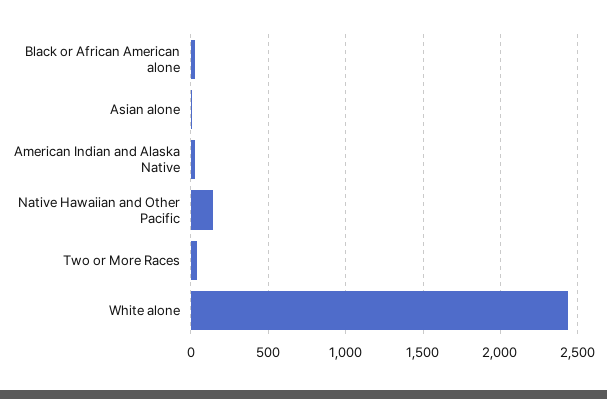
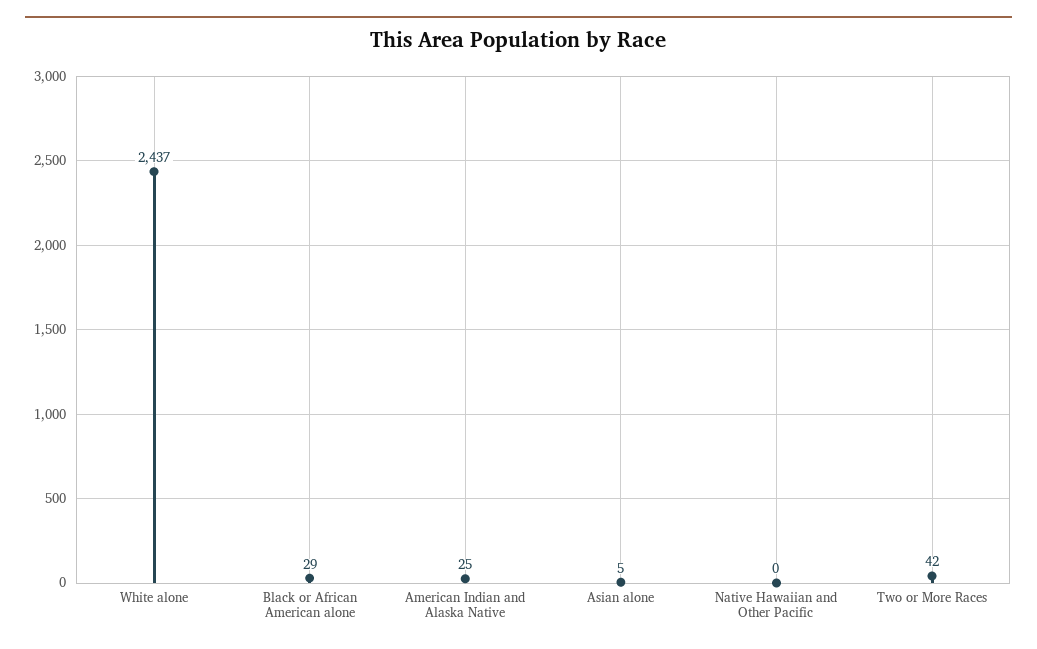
  {
    "Black or African American alone": 29,
    "Asian alone": 5,
    "American Indian and Alaska Native": 25,
-   "Native Hawaiian and Other Pacific": 150,
+   "Native Hawaiian and Other Pacific": 0,
    "Two or More Races": 42,
    "White alone": 2437
  }

